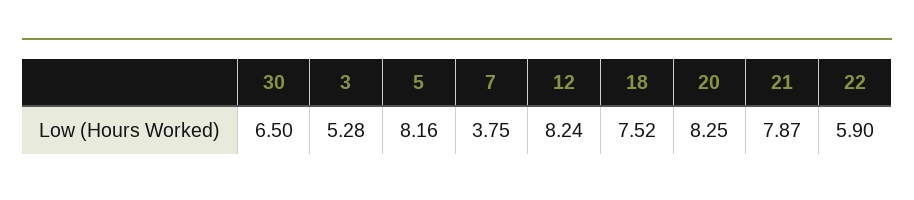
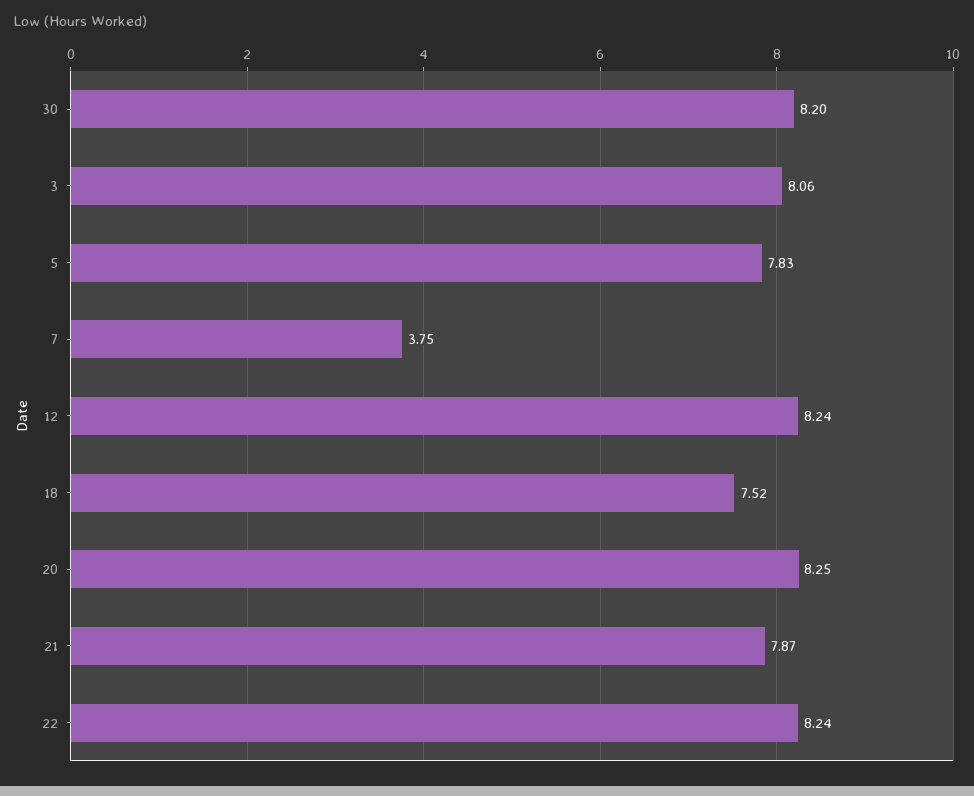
  {
-   "30": 6.5,
+   "30": 8.2,
-   "3": 5.28,
+   "3": 8.06,
-   "5": 8.16,
+   "5": 7.83,
    "7": 3.75,
    "12": 8.24,
    "18": 7.52,
    "20": 8.25,
    "21": 7.87,
-   "22": 5.9
+   "22": 8.24
  }

